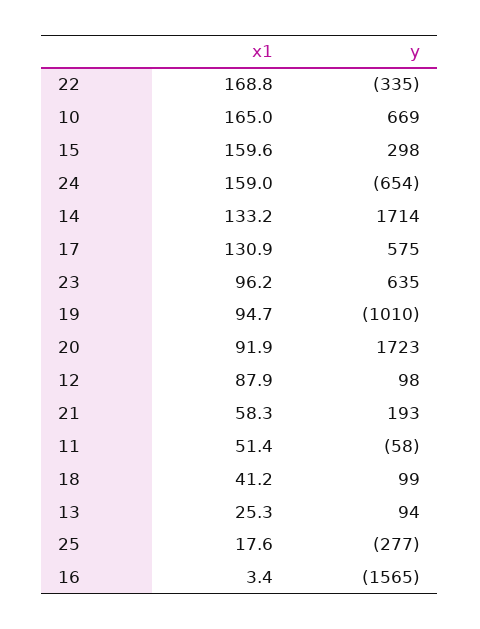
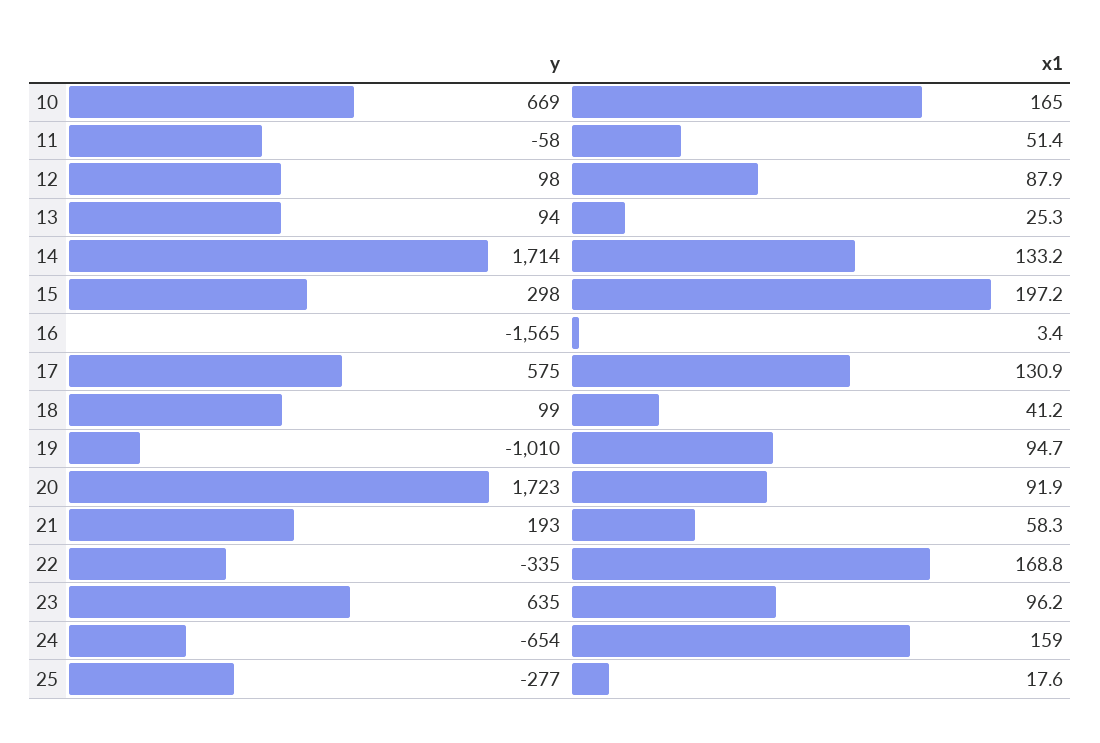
  {
    "x1": {
      "22": 168.8,
      "10": 165,
-     "15": 159.6,
+     "15": 197.2,
      "24": 159,
      "14": 133.2,
      "17": 130.9,
      "23": 96.2,
      "19": 94.7,
      "20": 91.9,
      "12": 87.9,
      "21": 58.3,
      "11": 51.4,
      "18": 41.2,
      "13": 25.3,
      "25": 17.6,
      "16": 3.4
    },
    "y": {
      "22": -335,
      "10": 669,
      "15": 298,
      "24": -654,
      "14": 1714,
      "17": 575,
      "23": 635,
      "19": -1010,
      "20": 1723,
      "12": 98,
      "21": 193,
      "11": -58,
      "18": 99,
      "13": 94,
      "25": -277,
      "16": -1565
    }
  }

